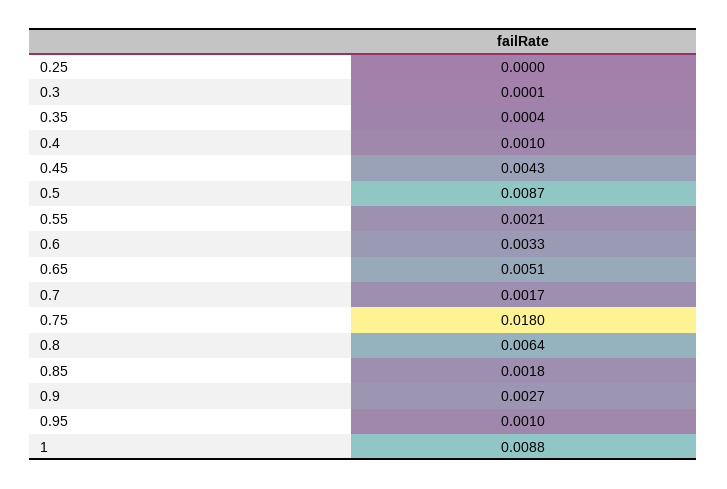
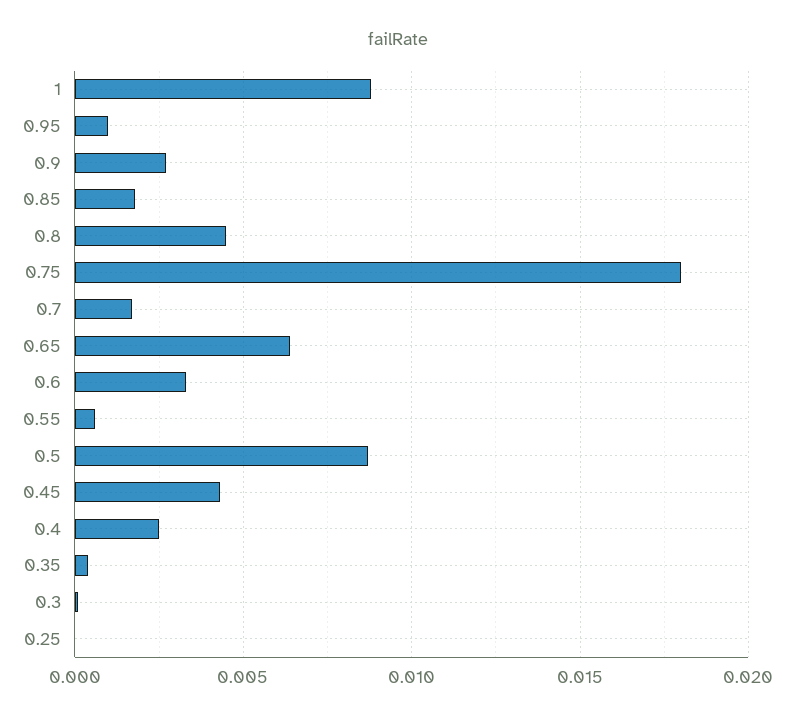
  {
    "0.25": 0,
    "0.3": 0.0001,
    "0.35": 0.0004,
-   "0.4": 0.001,
+   "0.4": 0.0025,
    "0.45": 0.0043,
    "0.5": 0.0087,
-   "0.55": 0.0021,
+   "0.55": 0.0005,
    "0.6": 0.0033,
-   "0.65": 0.0051,
+   "0.65": 0.0065,
    "0.7": 0.0017,
    "0.75": 0.018,
-   "0.8": 0.0064,
+   "0.8": 0.0045,
    "0.85": 0.0018,
    "0.9": 0.0027,
    "0.95": 0.001,
    "1": 0.0088
  }

